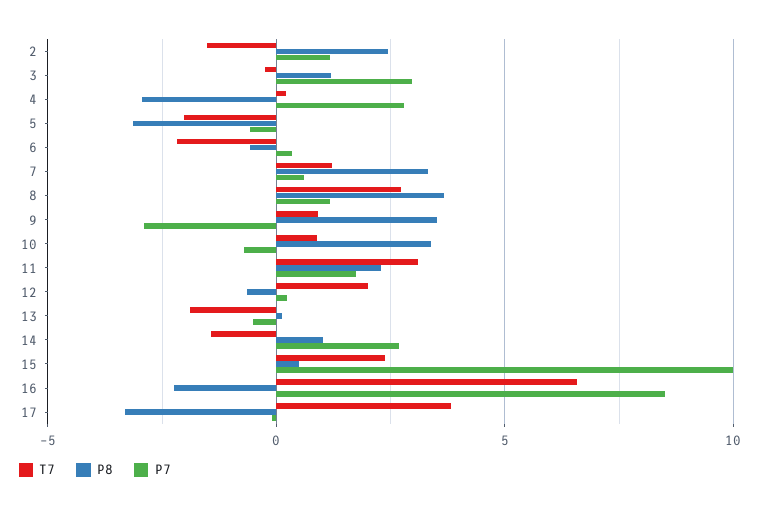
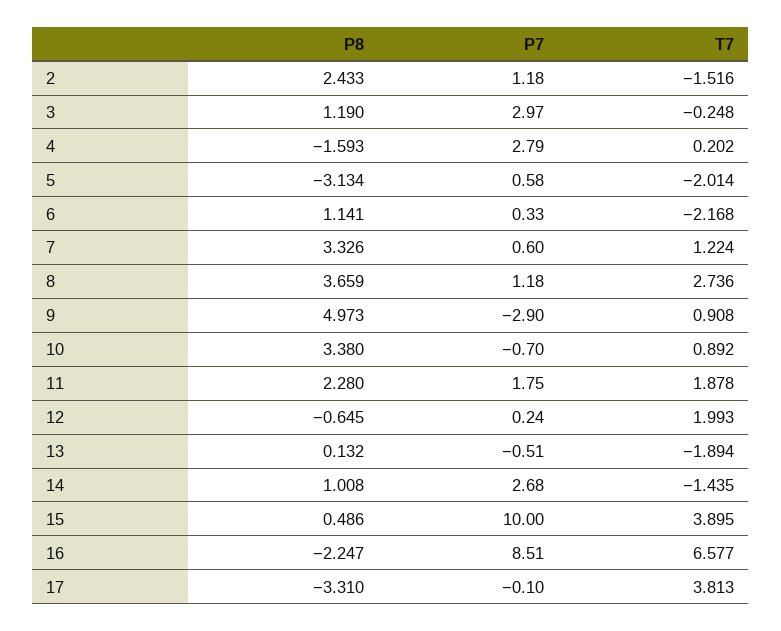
  {
    "T7": {
      "2": -1.516,
      "3": -0.248,
      "4": 0.202,
      "5": -2.014,
      "6": -2.168,
      "7": 1.224,
      "8": 2.736,
      "9": 0.908,
      "10": 0.892,
-     "11": 3,
+     "11": 1.878,
      "12": 1.993,
      "13": -1.894,
      "14": -1.435,
-     "15": 2.5,
+     "15": 3.895,
      "16": 6.577,
      "17": 3.813
    },
    "P8": {
      "2": 2.433,
      "3": 1.19,
-     "4": -3,
+     "4": -1.593,
      "5": -3.134,
-     "6": -0.5,
+     "6": 1.141,
      "7": 3.326,
      "8": 3.659,
-     "9": 3.5,
+     "9": 4.973,
      "10": 3.38,
      "11": 2.28,
      "12": -0.645,
      "13": 0.132,
      "14": 1.008,
      "15": 0.486,
      "16": -2.247,
      "17": -3.31
    },
    "P7": {
      "2": 1.18,
      "3": 2.97,
      "4": 2.79,
-     "5": -0.5,
+     "5": 0.58,
      "6": 0.33,
      "7": 0.6,
      "8": 1.18,
      "9": -2.9,
      "10": -0.7,
      "11": 1.75,
      "12": 0.24,
      "13": -0.51,
      "14": 2.68,
      "15": 10,
      "16": 8.51,
      "17": -0.1
    }
  }

